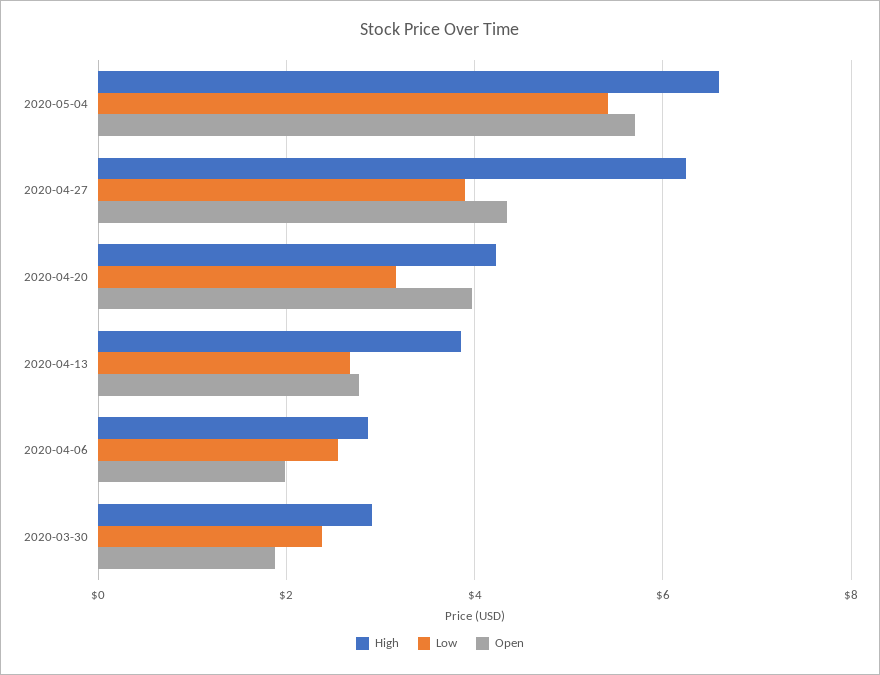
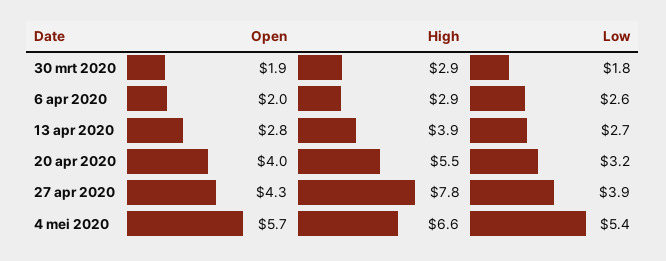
  {
    "High": {
      "2020-05-04": 6.6,
-     "2020-04-27": 6.2,
+     "2020-04-27": 7.8,
-     "2020-04-20": 4.2,
+     "2020-04-20": 5.5,
      "2020-04-13": 3.9,
      "2020-04-06": 2.9,
      "2020-03-30": 2.9
    },
    "Low": {
      "2020-05-04": 5.4,
      "2020-04-27": 3.9,
      "2020-04-20": 3.2,
      "2020-04-13": 2.7,
      "2020-04-06": 2.6,
-     "2020-03-30": 2.4
+     "2020-03-30": 1.8
    },
    "Open": {
      "2020-05-04": 5.7,
      "2020-04-27": 4.3,
      "2020-04-20": 4,
      "2020-04-13": 2.8,
      "2020-04-06": 2,
      "2020-03-30": 1.9
    }
  }

